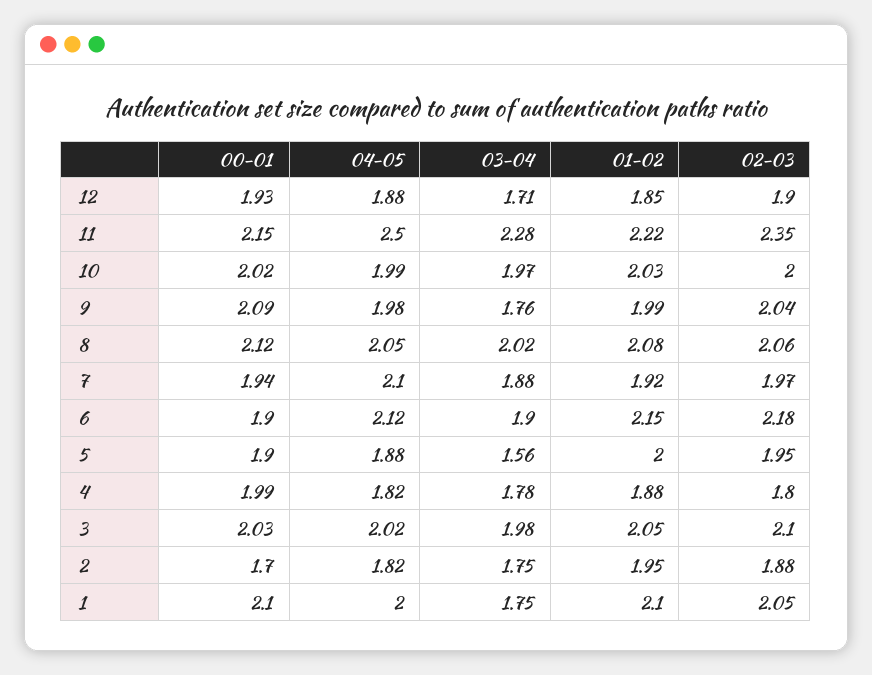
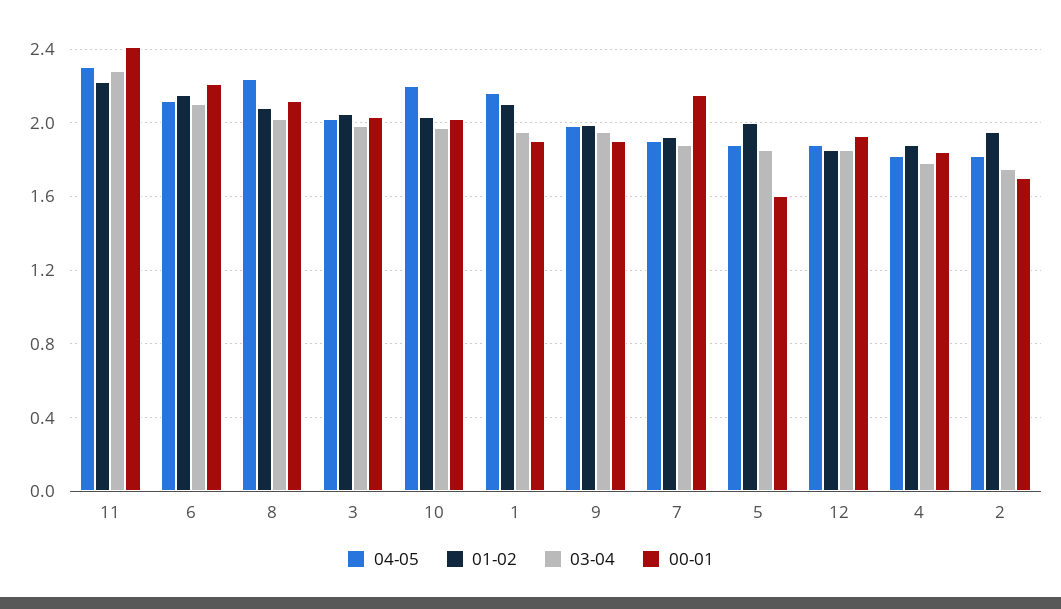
  {
    "00-01": {
      "12": 1.93,
-     "11": 2.15,
+     "11": 2.4,
      "10": 2.02,
-     "9": 2.09,
+     "9": 1.9,
      "8": 2.12,
-     "7": 1.94,
+     "7": 2.15,
-     "6": 1.9,
+     "6": 2.2,
-     "5": 1.9,
+     "5": 1.6,
-     "4": 1.99,
+     "4": 1.85,
      "3": 2.03,
      "2": 1.7,
-     "1": 2.1
+     "1": 1.9
    },
    "04-05": {
      "12": 1.88,
-     "11": 2.5,
+     "11": 2.3,
-     "10": 1.99,
+     "10": 2.2,
      "9": 1.98,
-     "8": 2.05,
+     "8": 2.25,
-     "7": 2.1,
+     "7": 1.9,
      "6": 2.12,
      "5": 1.88,
      "4": 1.82,
      "3": 2.02,
      "2": 1.82,
-     "1": 2
+     "1": 2.15
    },
    "03-04": {
-     "12": 1.71,
+     "12": 1.85,
      "11": 2.28,
      "10": 1.97,
-     "9": 1.76,
+     "9": 1.95,
      "8": 2.02,
      "7": 1.88,
-     "6": 1.9,
+     "6": 2.1,
-     "5": 1.56,
+     "5": 1.85,
      "4": 1.78,
      "3": 1.98,
      "2": 1.75,
-     "1": 1.75
+     "1": 1.95
    },
    "01-02": {
      "12": 1.85,
      "11": 2.22,
      "10": 2.03,
      "9": 1.99,
      "8": 2.08,
      "7": 1.92,
      "6": 2.15,
      "5": 2,
      "4": 1.88,
      "3": 2.05,
      "2": 1.95,
      "1": 2.1
-   },
+   }
-   "02-03": {
-     "12": 1.9,
-     "11": 2.35,
-     "10": 2,
-     "9": 2.04,
-     "8": 2.06,
-     "7": 1.97,
-     "6": 2.18,
-     "5": 1.95,
-     "4": 1.8,
-     "3": 2.1,
-     "2": 1.88,
-     "1": 2.05
-   }
  }

